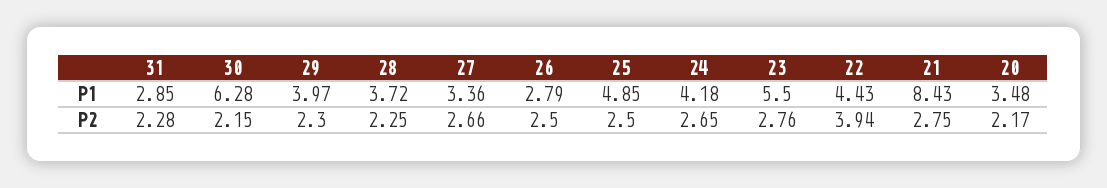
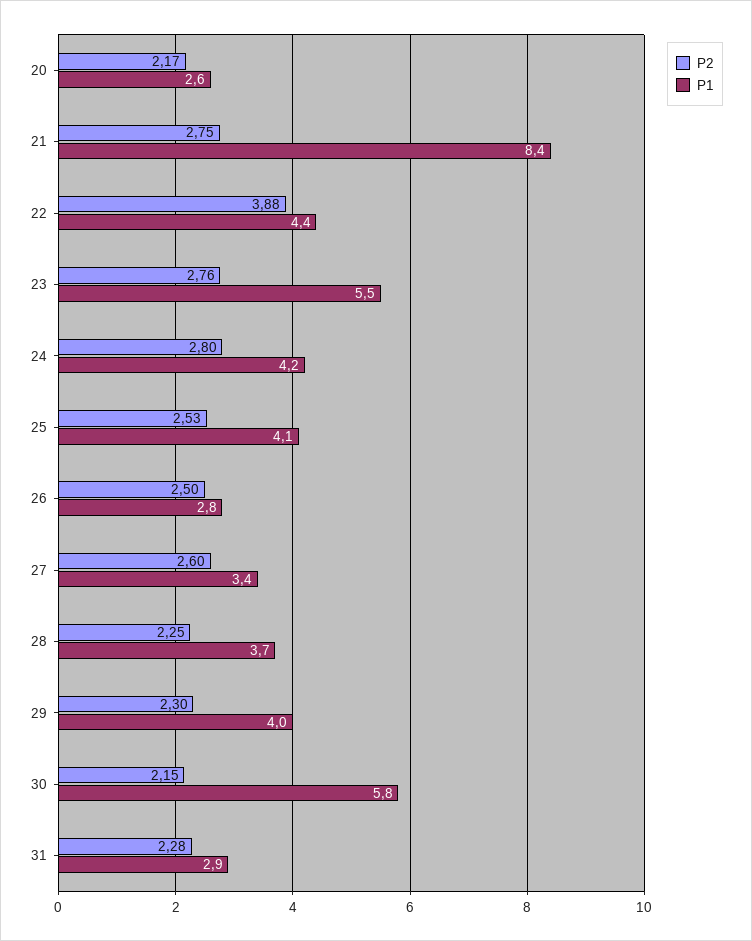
  {
    "P1": {
      "31": 2.85,
-     "30": 6.28,
+     "30": 5.8,
      "29": 3.97,
      "28": 3.72,
      "27": 3.36,
      "26": 2.79,
-     "25": 4.85,
+     "25": 4.1,
      "24": 4.18,
      "23": 5.5,
      "22": 4.43,
      "21": 8.43,
-     "20": 3.48
+     "20": 2.6
    },
    "P2": {
      "31": 2.28,
      "30": 2.15,
      "29": 2.3,
      "28": 2.25,
-     "27": 2.66,
+     "27": 2.6,
      "26": 2.5,
-     "25": 2.5,
+     "25": 2.53,
-     "24": 2.65,
+     "24": 2.8,
      "23": 2.76,
-     "22": 3.94,
+     "22": 3.88,
      "21": 2.75,
      "20": 2.17
    }
  }

